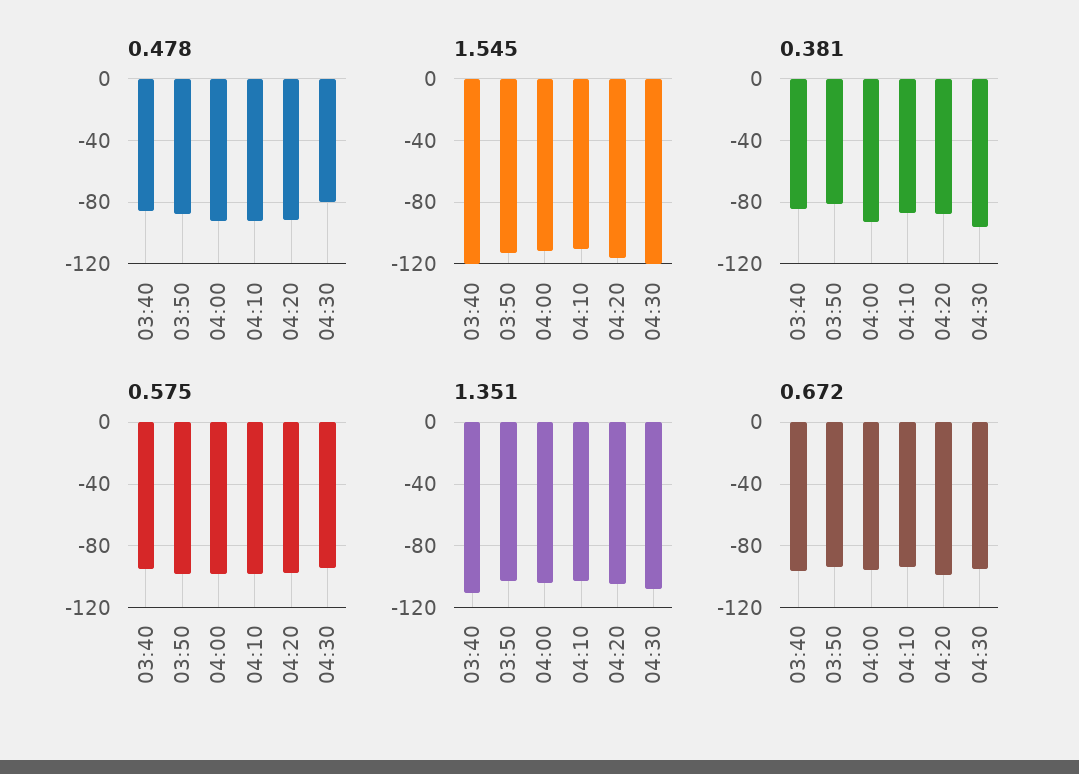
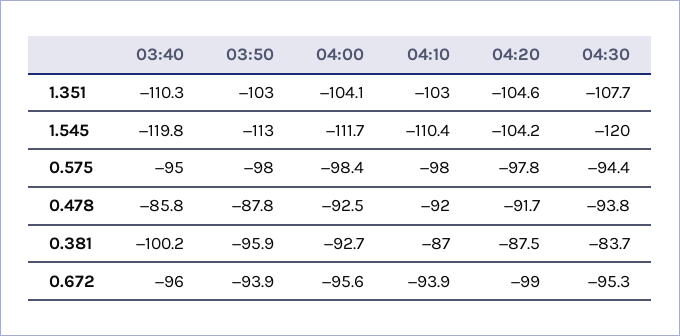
  {
    "0.478": {
      "03:40": -85.8,
      "03:50": -87.8,
      "04:00": -92.5,
      "04:10": -92,
      "04:20": -91.7,
-     "04:30": -80
+     "04:30": -93.8
    },
    "1.545": {
      "03:40": -119.8,
      "03:50": -113,
      "04:00": -111.7,
      "04:10": -110.4,
-     "04:20": -115,
+     "04:20": -104.2,
      "04:30": -120
    },
    "0.381": {
-     "03:40": -85,
+     "03:40": -100.2,
-     "03:50": -80,
+     "03:50": -95.9,
      "04:00": -92.7,
      "04:10": -87,
      "04:20": -87.5,
-     "04:30": -95
+     "04:30": -83.7
    },
    "0.575": {
      "03:40": -95,
      "03:50": -98,
      "04:00": -98.4,
      "04:10": -98,
      "04:20": -97.8,
      "04:30": -94.4
    },
    "1.351": {
      "03:40": -110.3,
      "03:50": -103,
      "04:00": -104.1,
      "04:10": -103,
      "04:20": -104.6,
      "04:30": -107.7
    },
    "0.672": {
      "03:40": -96,
      "03:50": -93.9,
      "04:00": -95.6,
      "04:10": -93.9,
      "04:20": -99,
      "04:30": -95.3
    }
  }

